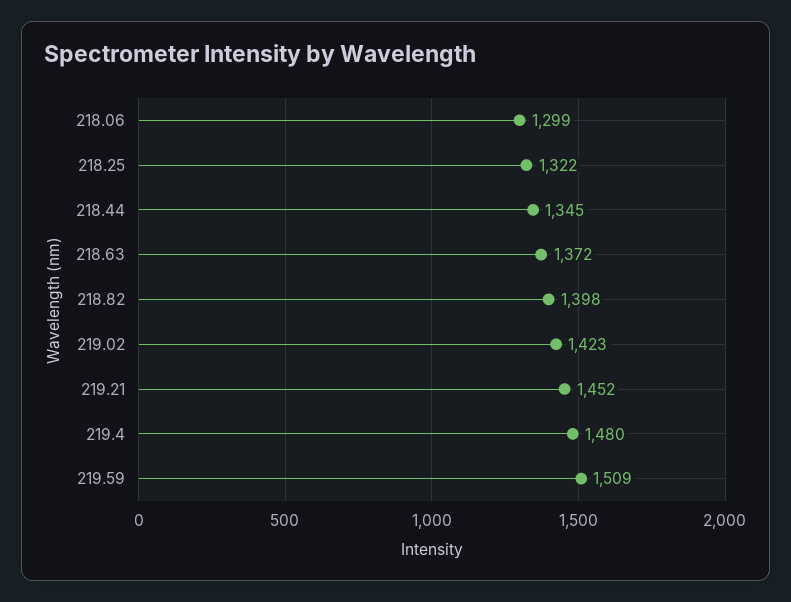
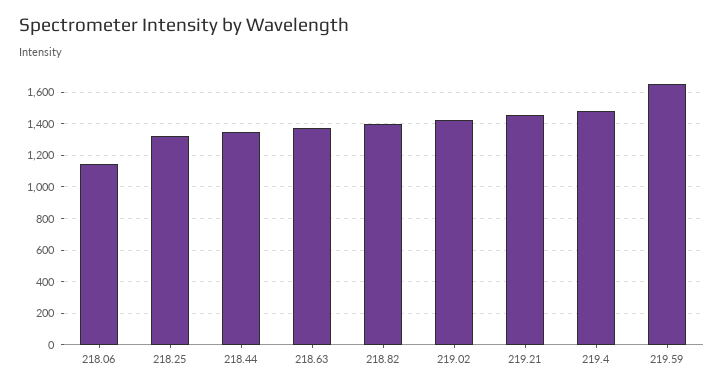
  {
-   "218.06": 1299,
+   "218.06": 1150,
    "218.25": 1322,
    "218.44": 1345,
    "218.63": 1372,
    "218.82": 1398,
    "219.02": 1423,
    "219.21": 1452,
    "219.4": 1480,
-   "219.59": 1509
+   "219.59": 1650
  }

